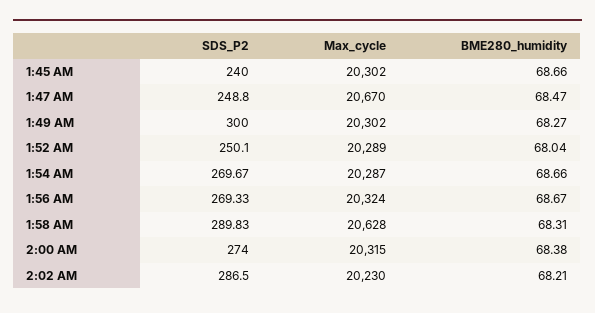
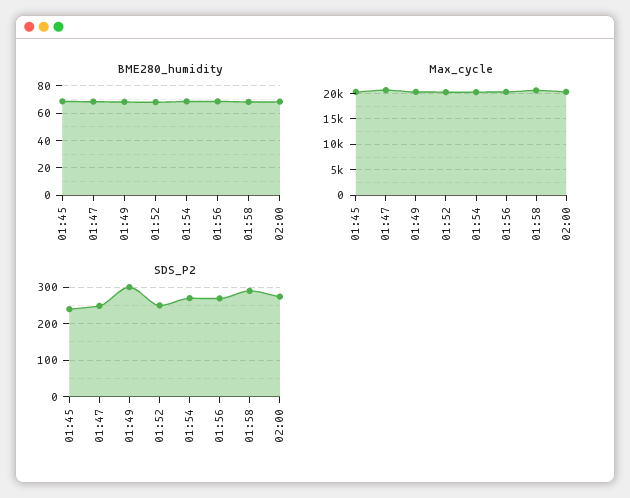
  {
    "SDS_P2": {
      "1:45 AM": 240,
      "1:47 AM": 248.8,
      "1:49 AM": 300,
      "1:52 AM": 250.1,
      "1:54 AM": 269.67,
      "1:56 AM": 269.33,
      "1:58 AM": 289.83,
-     "2:00 AM": 274,
+     "2:00 AM": 274
-     "2:02 AM": 286.5
    },
    "Max_cycle": {
      "1:45 AM": 20302,
      "1:47 AM": 20670,
      "1:49 AM": 20302,
      "1:52 AM": 20289,
      "1:54 AM": 20287,
      "1:56 AM": 20324,
      "1:58 AM": 20628,
-     "2:00 AM": 20315,
+     "2:00 AM": 20315
-     "2:02 AM": 20230
    },
    "BME280_humidity": {
      "1:45 AM": 68.66,
      "1:47 AM": 68.47,
      "1:49 AM": 68.27,
      "1:52 AM": 68.04,
      "1:54 AM": 68.66,
      "1:56 AM": 68.67,
      "1:58 AM": 68.31,
-     "2:00 AM": 68.38,
+     "2:00 AM": 68.38
-     "2:02 AM": 68.21
    }
  }

